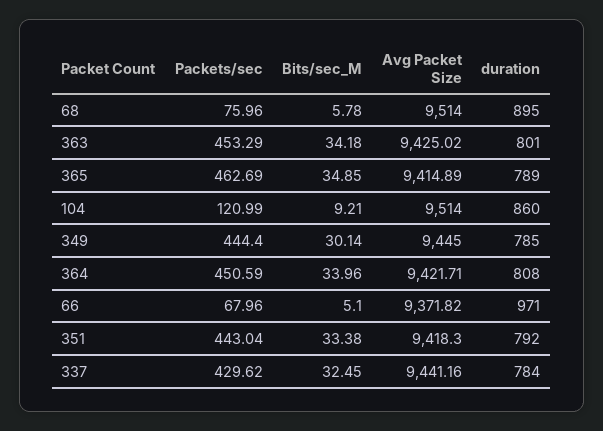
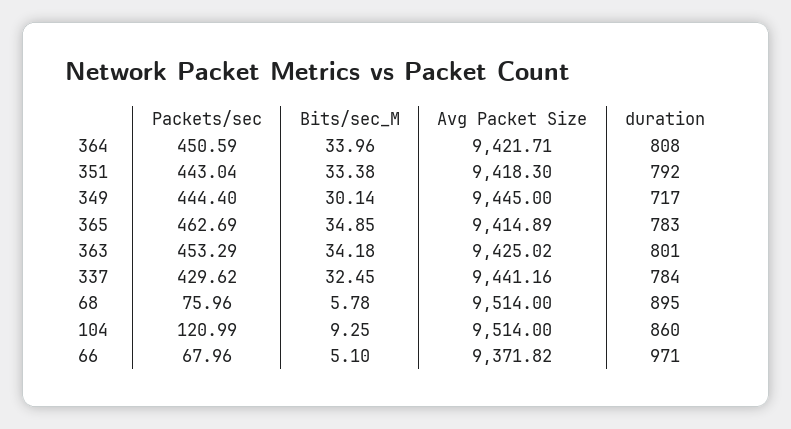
  {
    "Packets/sec": {
      "68": 75.96,
      "363": 453.29,
      "365": 462.69,
      "104": 120.99,
      "349": 444.4,
      "364": 450.59,
      "66": 67.96,
      "351": 443.04,
      "337": 429.62
    },
    "Bits/sec_M": {
      "68": 5.78,
      "363": 34.18,
      "365": 34.85,
-     "104": 9.21,
+     "104": 9.25,
      "349": 30.14,
      "364": 33.96,
      "66": 5.1,
      "351": 33.38,
      "337": 32.45
    },
    "Avg Packet Size": {
      "68": 9514,
      "363": 9425.02,
      "365": 9414.89,
      "104": 9514,
      "349": 9445,
      "364": 9421.71,
      "66": 9371.82,
      "351": 9418.3,
      "337": 9441.16
    },
    "duration": {
      "68": 895,
      "363": 801,
-     "365": 789,
+     "365": 783,
      "104": 860,
-     "349": 785,
+     "349": 717,
      "364": 808,
      "66": 971,
      "351": 792,
      "337": 784
    }
  }

